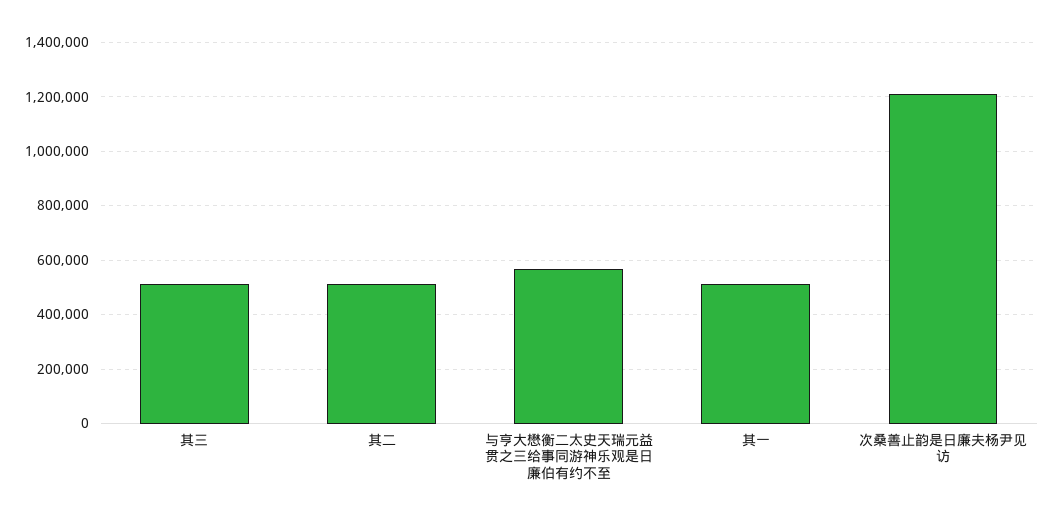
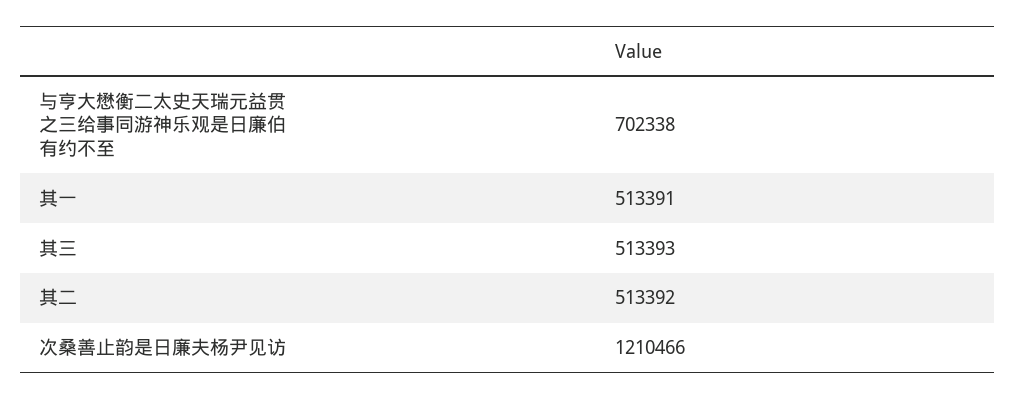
  {
    "其三": 513393,
    "其二": 513392,
-   "与亨大懋衡二太史天瑞元益贯之三给事同游神乐观是日廉伯有约不至": 575000,
+   "与亨大懋衡二太史天瑞元益贯之三给事同游神乐观是日廉伯有约不至": 702338,
    "其一": 513391,
    "次桑善止韵是日廉夫杨尹见访": 1210466
  }

